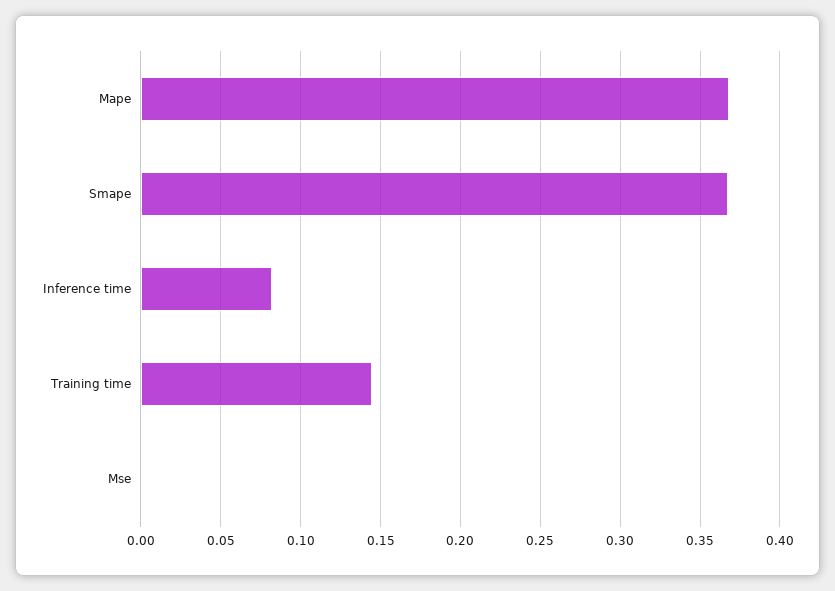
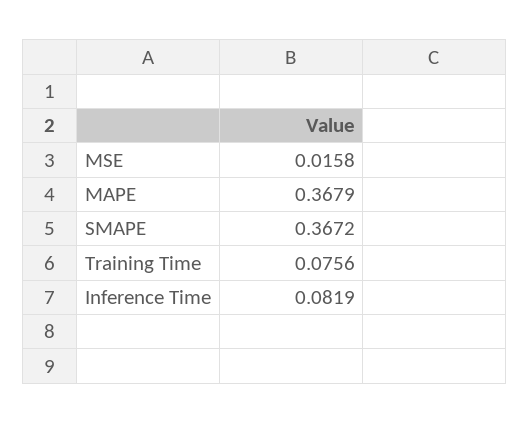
  {
    "Mape": 0.3679,
    "Smape": 0.3672,
    "Inference time": 0.0819,
-   "Training time": 0.145,
+   "Training time": 0.0756,
-   "Mse": 0
+   "Mse": 0.0158
  }

